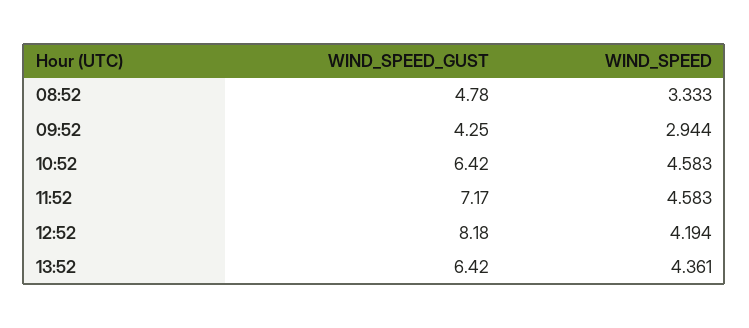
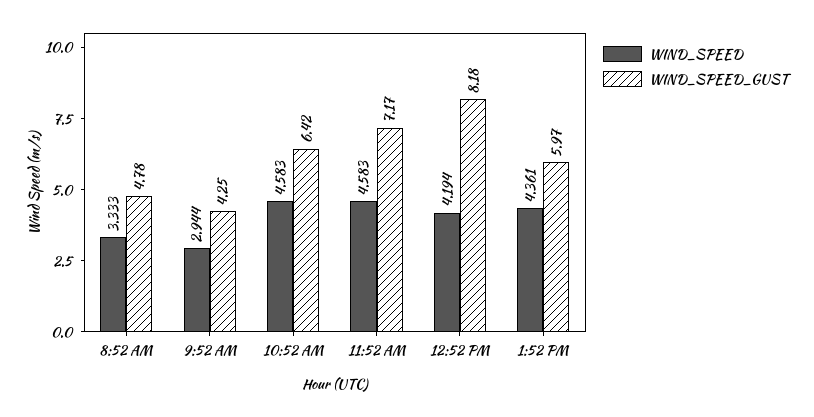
  {
    "WIND_SPEED_GUST": {
      "08:52": 4.78,
      "09:52": 4.25,
      "10:52": 6.42,
      "11:52": 7.17,
      "12:52": 8.18,
-     "13:52": 6.42
+     "13:52": 5.97
    },
    "WIND_SPEED": {
      "08:52": 3.333,
      "09:52": 2.944,
      "10:52": 4.583,
      "11:52": 4.583,
      "12:52": 4.194,
      "13:52": 4.361
    }
  }

